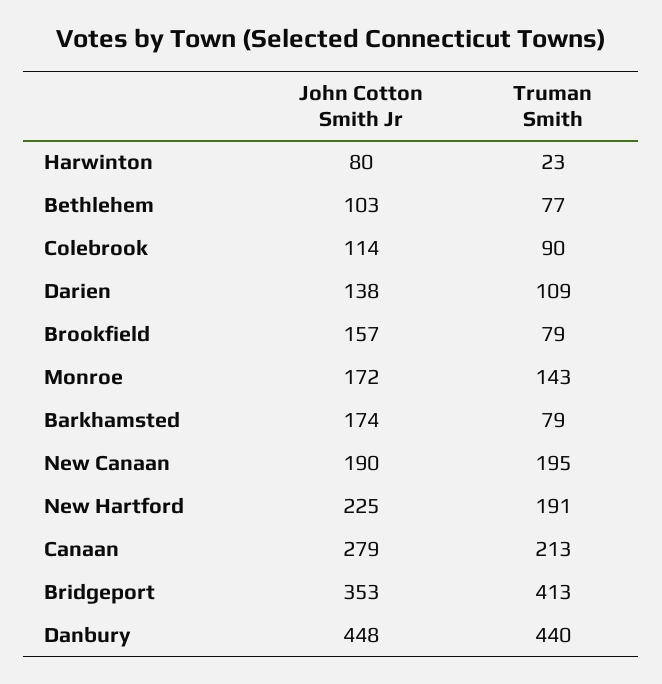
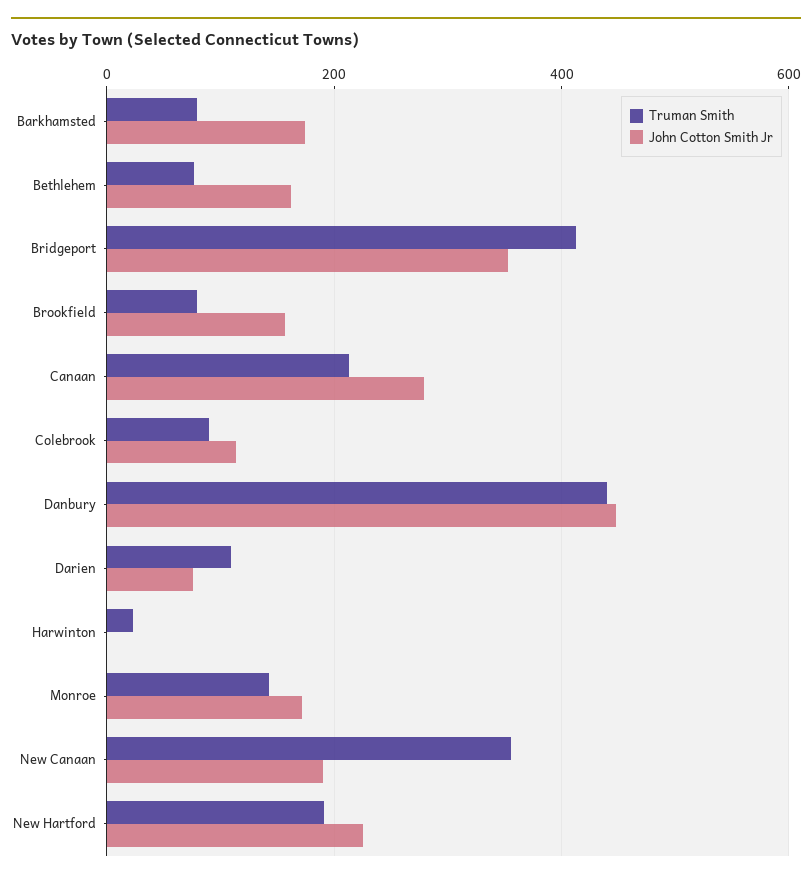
  {
    "John Cotton Smith Jr": {
-     "Harwinton": 80,
+     "Harwinton": 0,
-     "Bethlehem": 103,
+     "Bethlehem": 160,
      "Colebrook": 114,
-     "Darien": 138,
+     "Darien": 80,
      "Brookfield": 157,
      "Monroe": 172,
      "Barkhamsted": 174,
      "New Canaan": 190,
      "New Hartford": 225,
      "Canaan": 279,
      "Bridgeport": 353,
      "Danbury": 448
    },
    "Truman Smith": {
      "Harwinton": 23,
      "Bethlehem": 77,
      "Colebrook": 90,
      "Darien": 109,
      "Brookfield": 79,
      "Monroe": 143,
      "Barkhamsted": 79,
-     "New Canaan": 195,
+     "New Canaan": 360,
      "New Hartford": 191,
      "Canaan": 213,
      "Bridgeport": 413,
      "Danbury": 440
    }
  }

